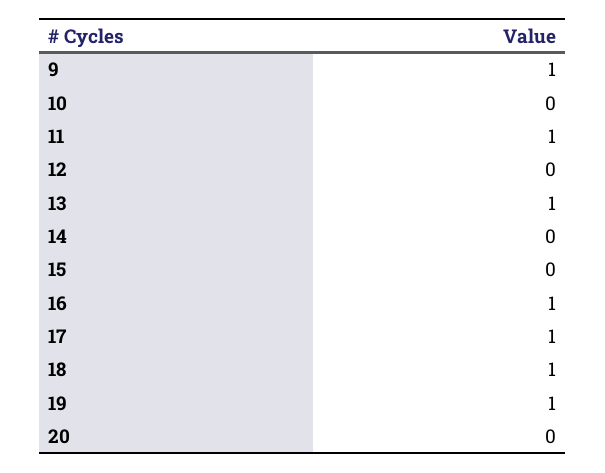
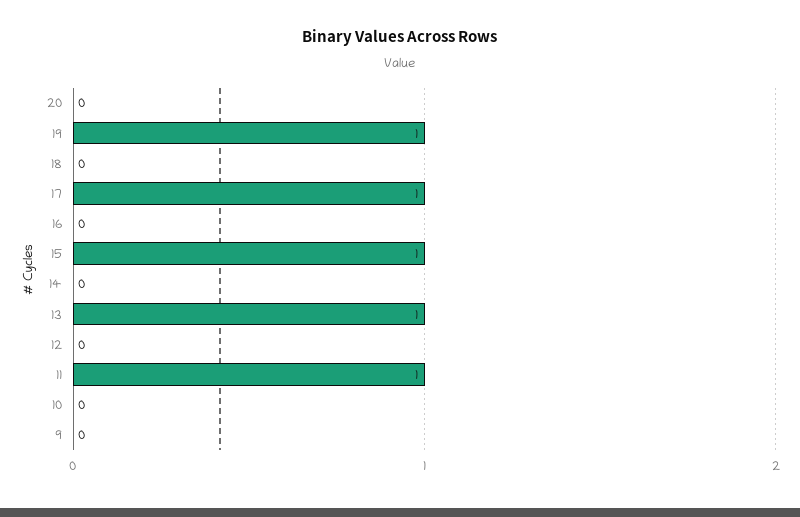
  {
-   "9": 1,
+   "9": 0,
    "10": 0,
    "11": 1,
    "12": 0,
    "13": 1,
    "14": 0,
-   "15": 0,
+   "15": 1,
-   "16": 1,
+   "16": 0,
    "17": 1,
-   "18": 1,
+   "18": 0,
    "19": 1,
    "20": 0
  }

